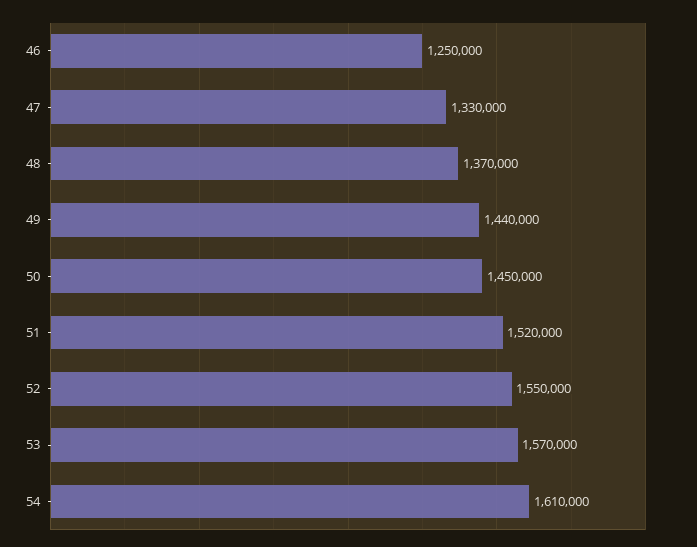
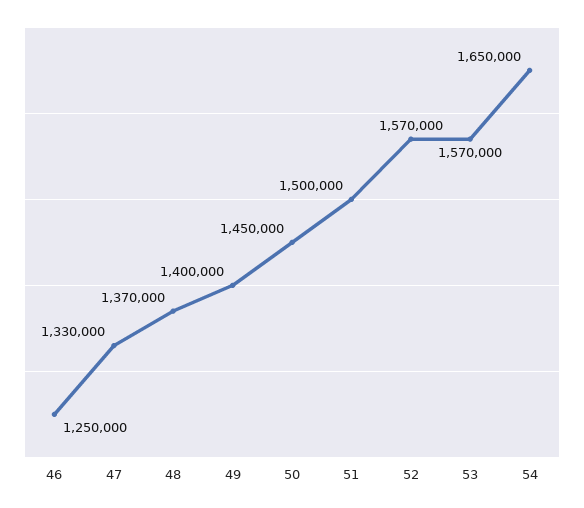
  {
    "46": 1250000,
    "47": 1330000,
    "48": 1370000,
-   "49": 1440000,
+   "49": 1400000,
    "50": 1450000,
-   "51": 1520000,
+   "51": 1500000,
-   "52": 1550000,
+   "52": 1570000,
    "53": 1570000,
-   "54": 1610000
+   "54": 1650000
  }

